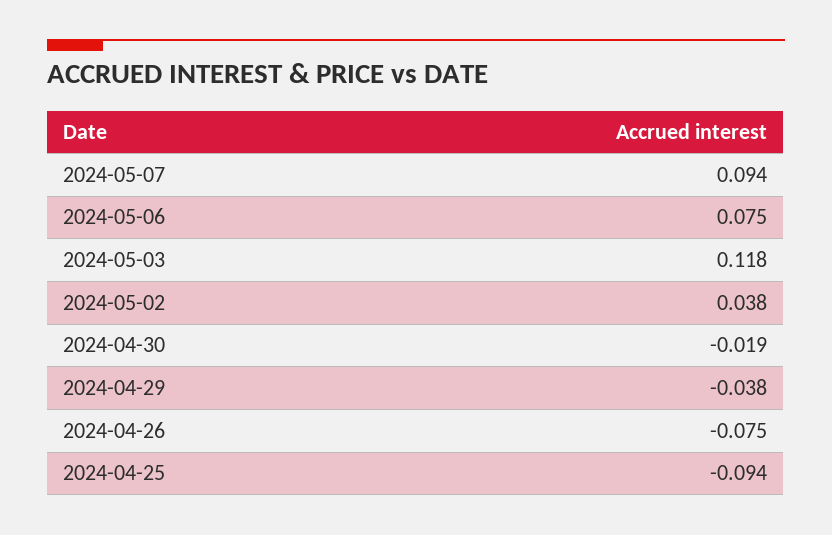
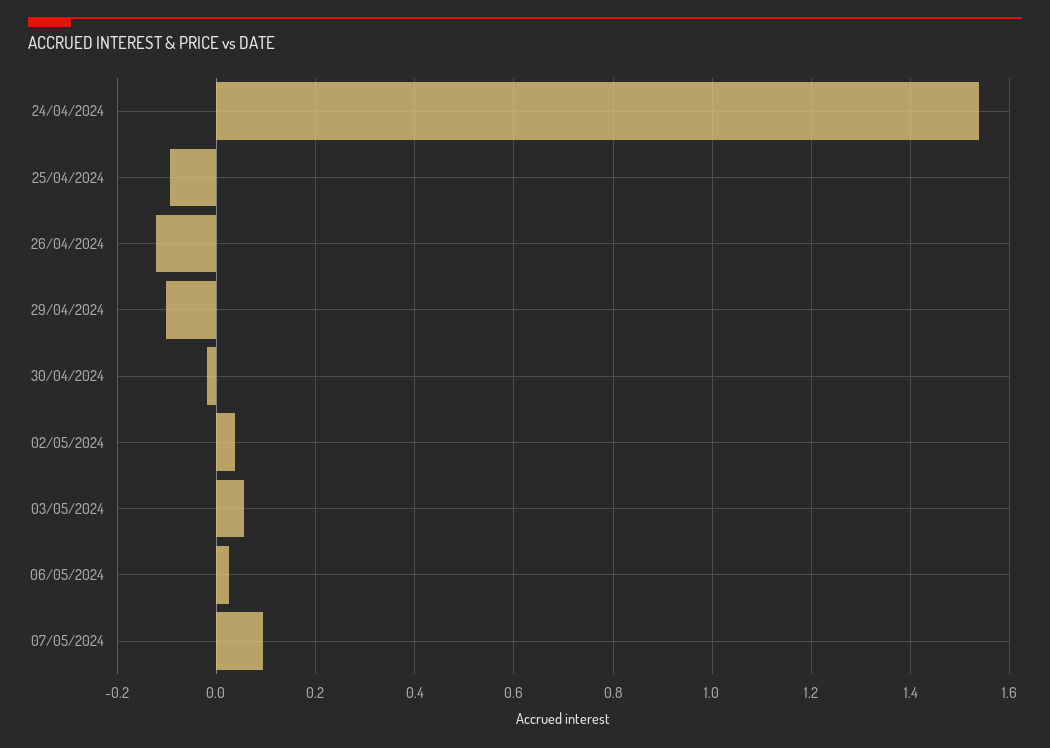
  {
    "2024-05-07": 0.094,
-   "2024-05-06": 0.075,
+   "2024-05-06": 0.02,
-   "2024-05-03": 0.118,
+   "2024-05-03": 0.06,
    "2024-05-02": 0.038,
    "2024-04-30": -0.019,
-   "2024-04-29": -0.038,
+   "2024-04-29": -0.1,
-   "2024-04-26": -0.075,
+   "2024-04-26": -0.12,
-   "2024-04-25": -0.094
+   "2024-04-25": -0.094,
+   "24/04/2024": 1.54
  }

